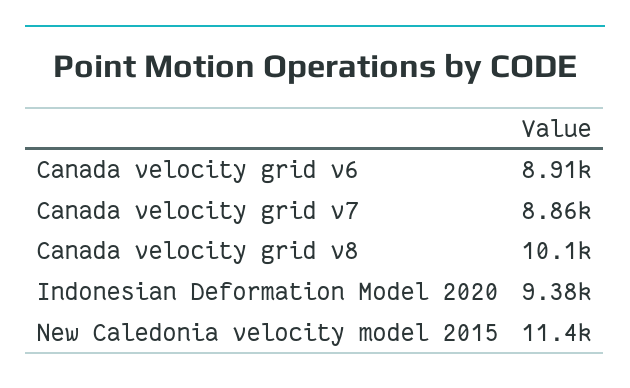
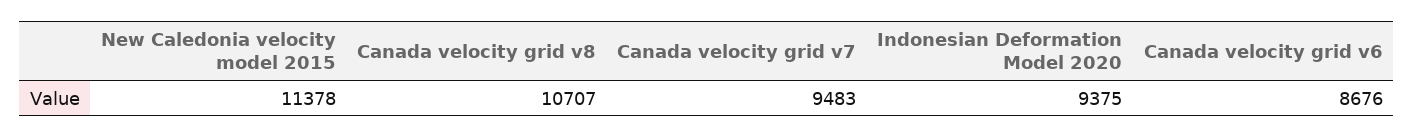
  {
-   "Canada velocity grid v6": 8910,
+   "Canada velocity grid v6": 8676,
-   "Canada velocity grid v7": 8860,
+   "Canada velocity grid v7": 9483,
-   "Canada velocity grid v8": 10100,
+   "Canada velocity grid v8": 10707,
    "Indonesian Deformation Model 2020": 9375,
    "New Caledonia velocity model 2015": 11378
  }

